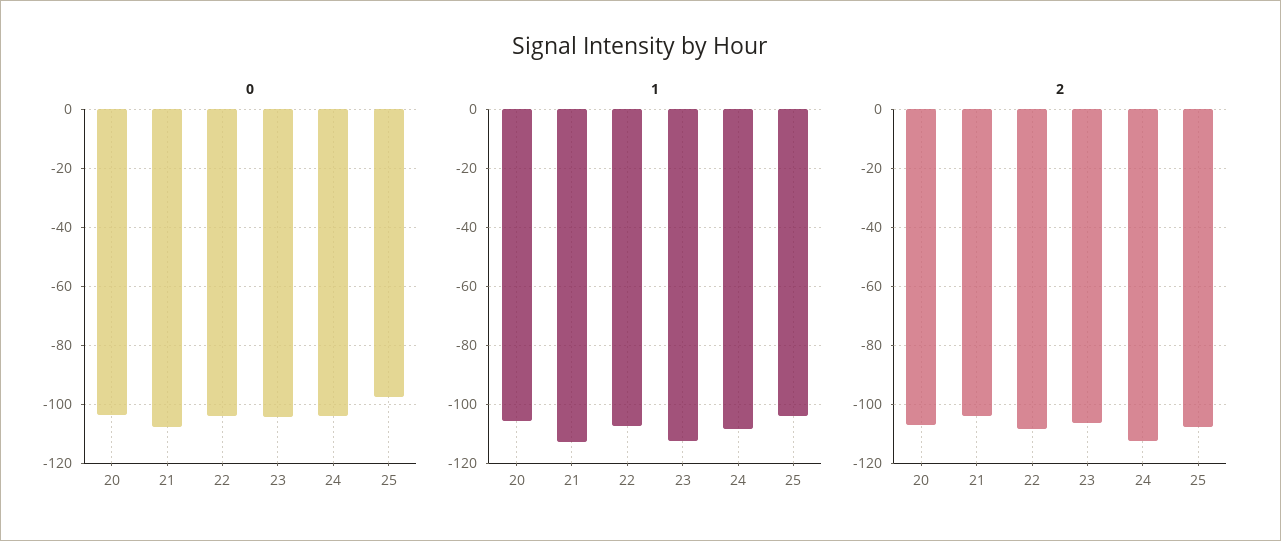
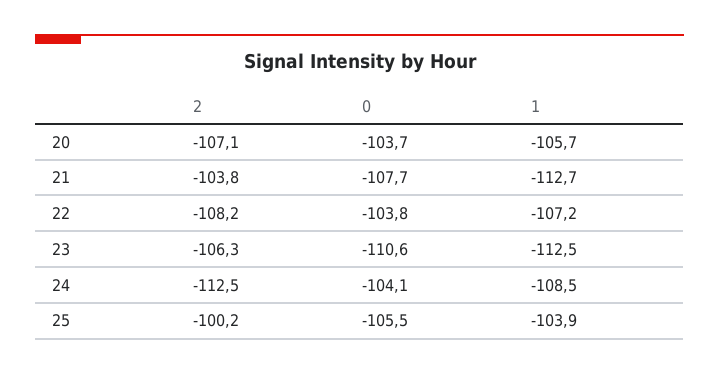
  {
    "0": {
      "20": -103.7,
      "21": -107.7,
      "22": -103.8,
-     "23": -105,
+     "23": -110.6,
      "24": -104.1,
-     "25": -97.5
+     "25": -105.5
    },
    "1": {
      "20": -105.7,
      "21": -112.7,
      "22": -107.2,
      "23": -112.5,
      "24": -108.5,
      "25": -103.9
    },
    "2": {
      "20": -107.1,
      "21": -103.8,
      "22": -108.2,
      "23": -106.3,
      "24": -112.5,
-     "25": -107.5
+     "25": -100.2
    }
  }

